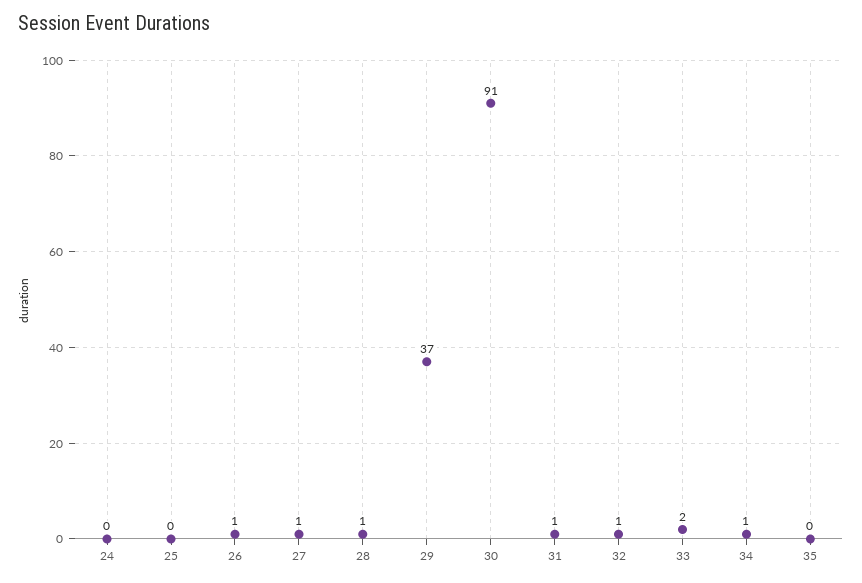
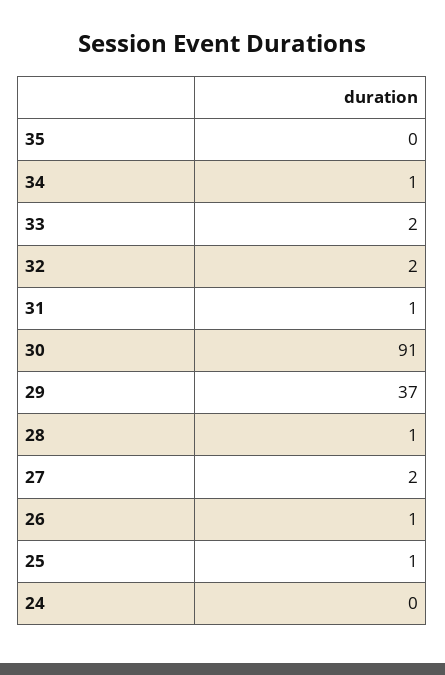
  {
    "24": 0,
-   "25": 0,
+   "25": 1,
    "26": 1,
-   "27": 1,
+   "27": 2,
    "28": 1,
    "29": 37,
    "30": 91,
    "31": 1,
-   "32": 1,
+   "32": 2,
    "33": 2,
    "34": 1,
    "35": 0
  }

